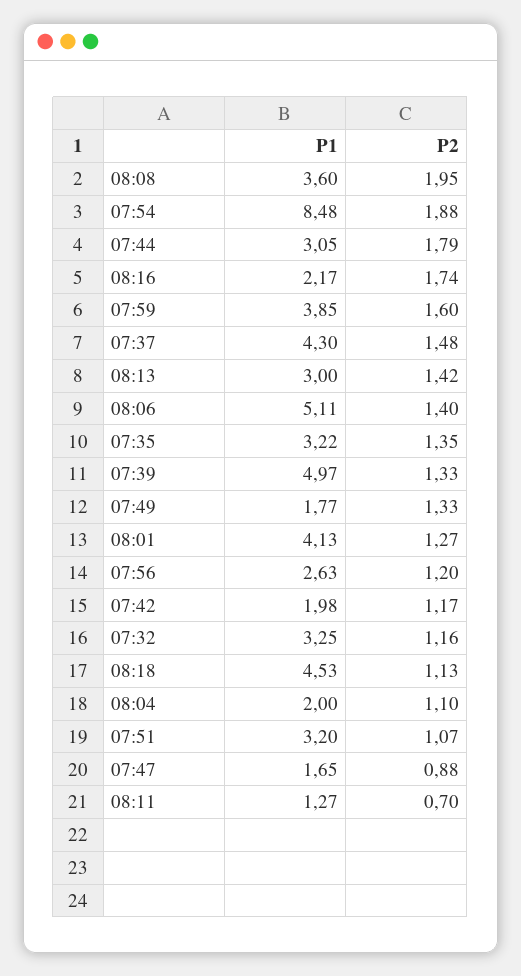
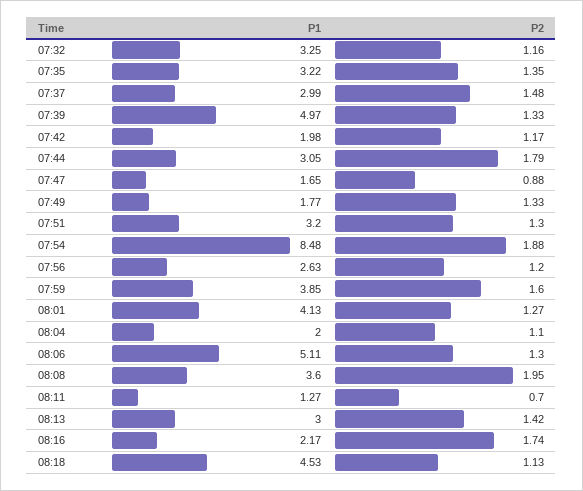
  {
    "P1": {
      "08:08": 3.6,
      "07:54": 8.48,
      "07:44": 3.05,
      "08:16": 2.17,
      "07:59": 3.85,
-     "07:37": 4.3,
+     "07:37": 2.99,
      "08:13": 3,
      "08:06": 5.11,
      "07:35": 3.22,
      "07:39": 4.97,
      "07:49": 1.77,
      "08:01": 4.13,
      "07:56": 2.63,
      "07:42": 1.98,
      "07:32": 3.25,
      "08:18": 4.53,
      "08:04": 2,
      "07:51": 3.2,
      "07:47": 1.65,
      "08:11": 1.27
    },
    "P2": {
      "08:08": 1.95,
      "07:54": 1.88,
      "07:44": 1.79,
      "08:16": 1.74,
      "07:59": 1.6,
      "07:37": 1.48,
      "08:13": 1.42,
-     "08:06": 1.4,
+     "08:06": 1.3,
      "07:35": 1.35,
      "07:39": 1.33,
      "07:49": 1.33,
      "08:01": 1.27,
      "07:56": 1.2,
      "07:42": 1.17,
      "07:32": 1.16,
      "08:18": 1.13,
      "08:04": 1.1,
-     "07:51": 1.07,
+     "07:51": 1.3,
      "07:47": 0.88,
      "08:11": 0.7
    }
  }

